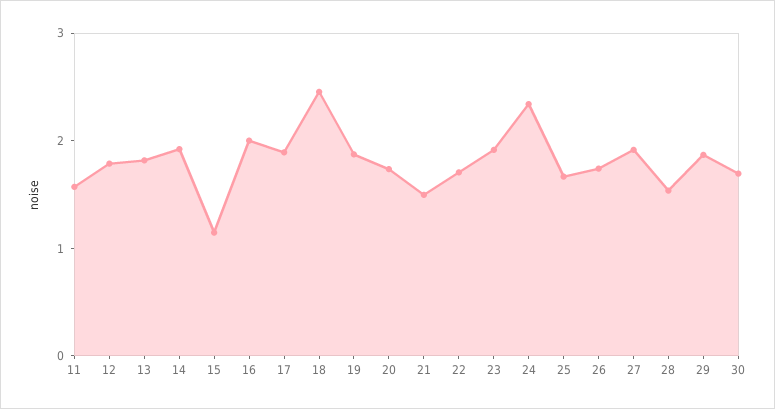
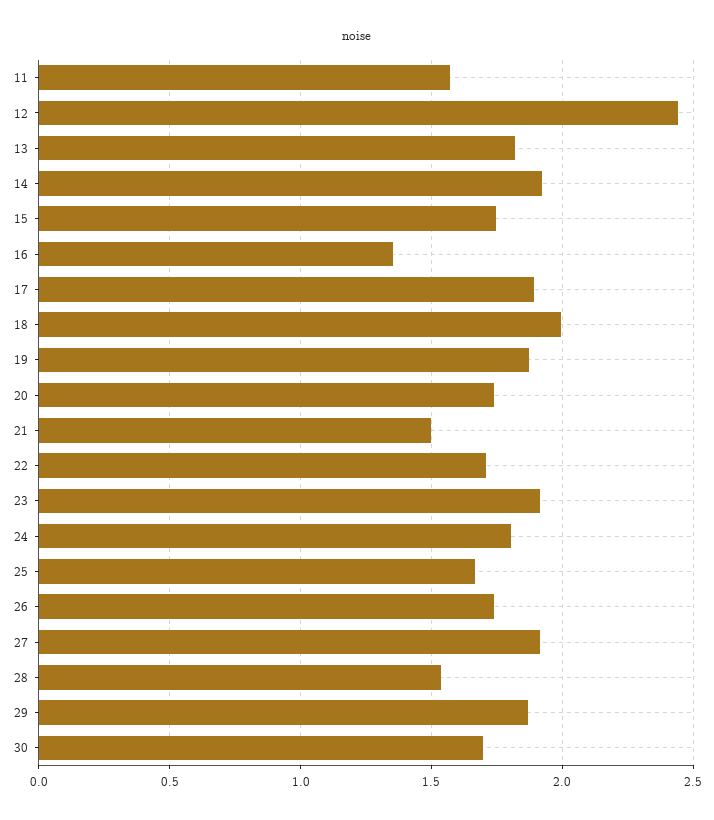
  {
    "11": 1.55,
-   "12": 1.8,
+   "12": 2.45,
    "13": 1.8,
    "14": 1.9,
-   "15": 1.2,
+   "15": 1.75,
-   "16": 2,
+   "16": 1.35,
    "17": 1.9,
-   "18": 2.4,
+   "18": 2,
    "19": 1.85,
    "20": 1.75,
    "21": 1.5,
    "22": 1.7,
    "23": 1.9,
-   "24": 2.4,
+   "24": 1.8,
    "25": 1.65,
    "26": 1.75,
    "27": 1.9,
    "28": 1.55,
    "29": 1.85,
    "30": 1.7
  }

